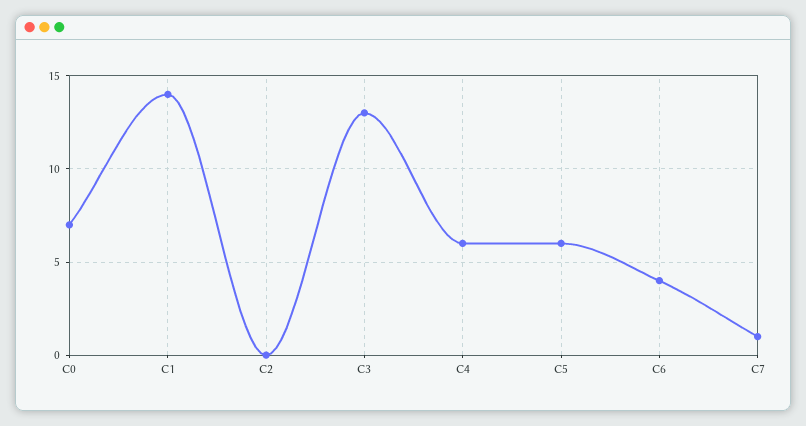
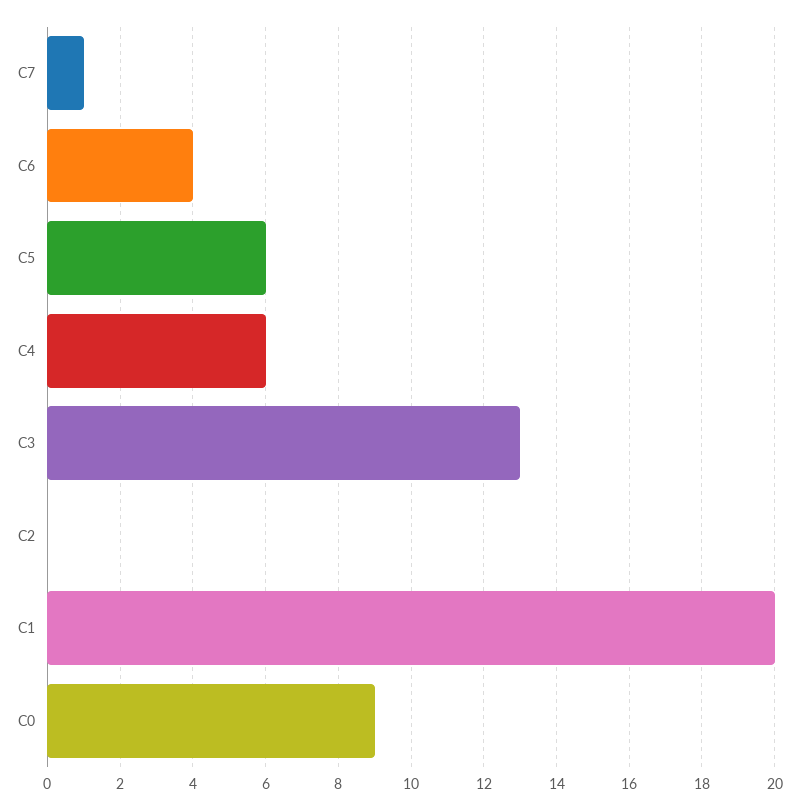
  {
-   "C0": 7,
+   "C0": 9,
-   "C1": 14,
+   "C1": 20,
    "C2": 0,
    "C3": 13,
    "C4": 6,
    "C5": 6,
    "C6": 4,
    "C7": 1
  }

